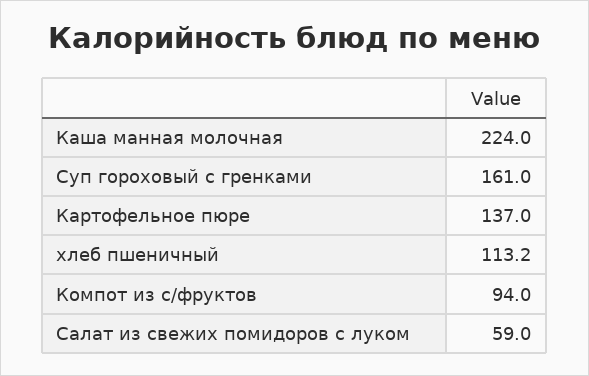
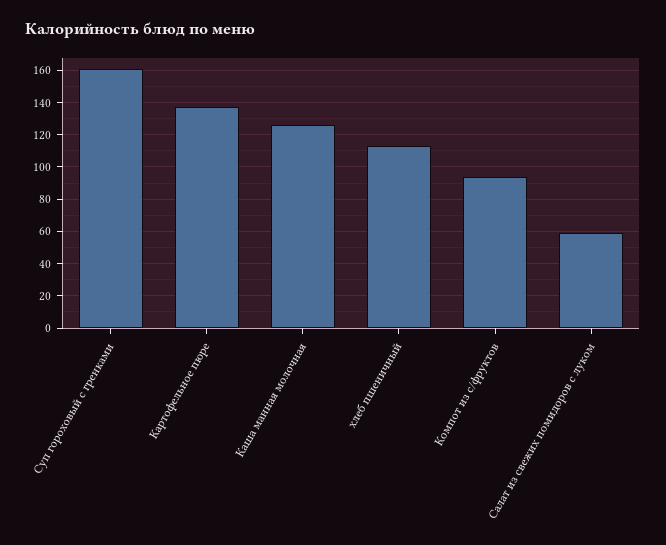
  {
-   "Каша манная молочная": 224,
+   "Каша манная молочная": 125,
    "Суп гороховый с гренками": 161,
    "Картофельное пюре": 137,
    "хлеб пшеничный": 113.2,
    "Компот из с/фруктов": 94,
    "Салат из свежих помидоров с луком": 59
  }

